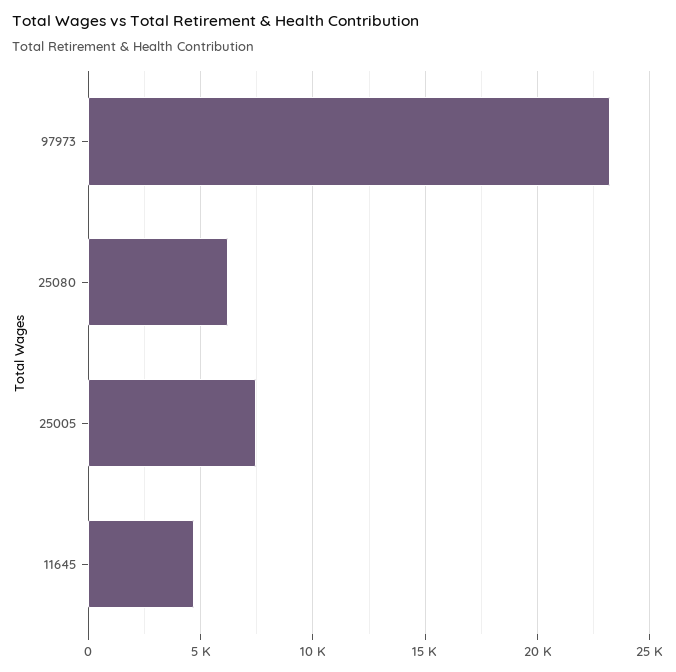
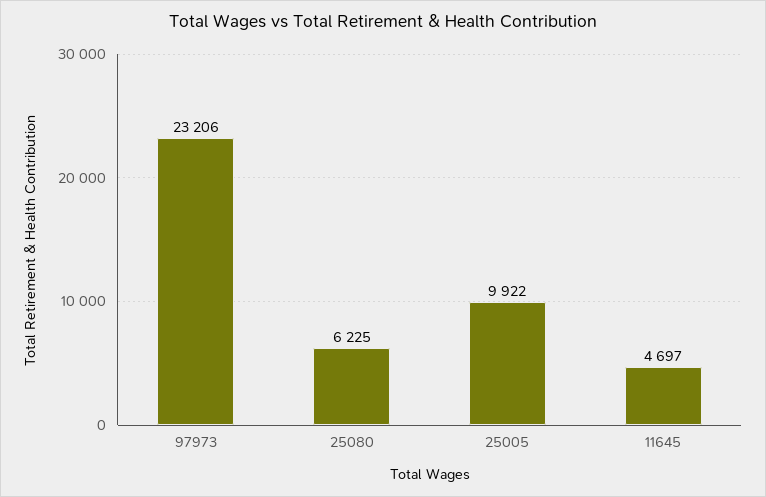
  {
    "97973": 23206,
    "25080": 6225,
-   "25005": 7500,
+   "25005": 9922,
    "11645": 4697
  }

